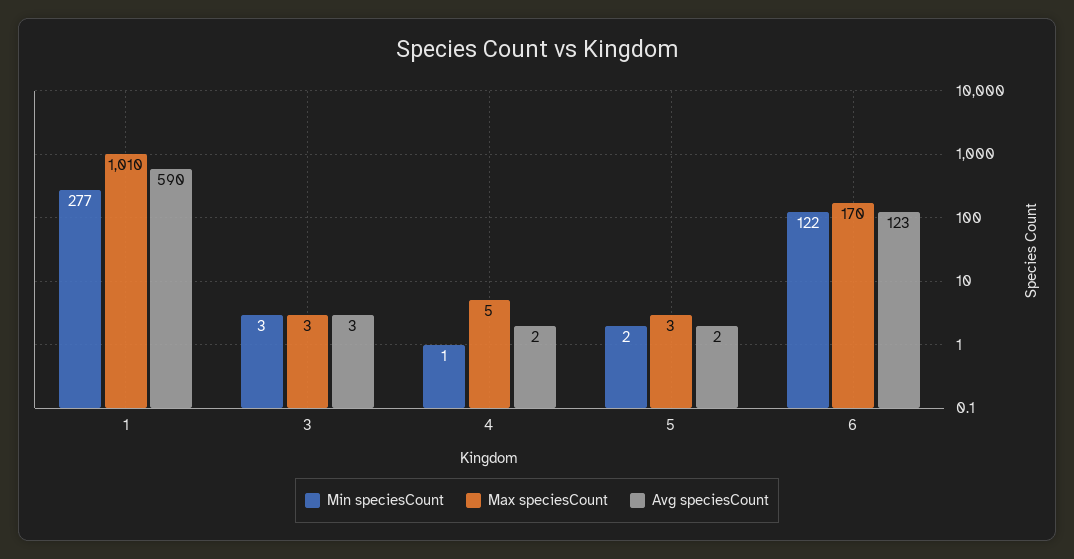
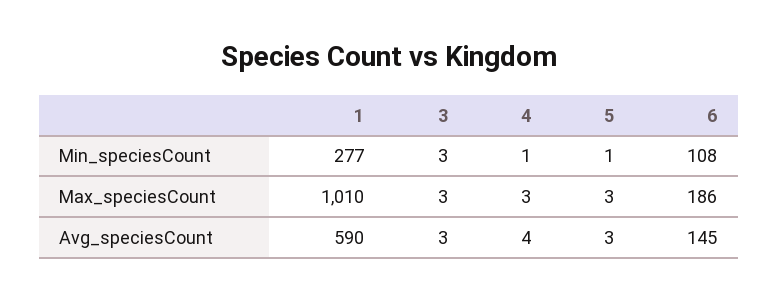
  {
    "Min speciesCount": {
      "1": 277,
      "3": 3,
      "4": 1,
-     "5": 2,
+     "5": 1,
-     "6": 122
+     "6": 108
    },
    "Max speciesCount": {
      "1": 1010,
      "3": 3,
-     "4": 5,
+     "4": 3,
      "5": 3,
-     "6": 170
+     "6": 186
    },
    "Avg speciesCount": {
      "1": 590,
      "3": 3,
-     "4": 2,
+     "4": 4,
-     "5": 2,
+     "5": 3,
-     "6": 123
+     "6": 145
    }
  }

